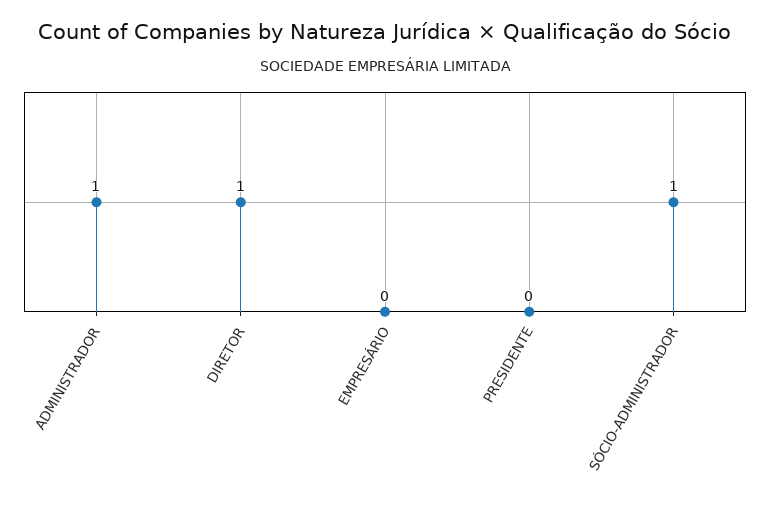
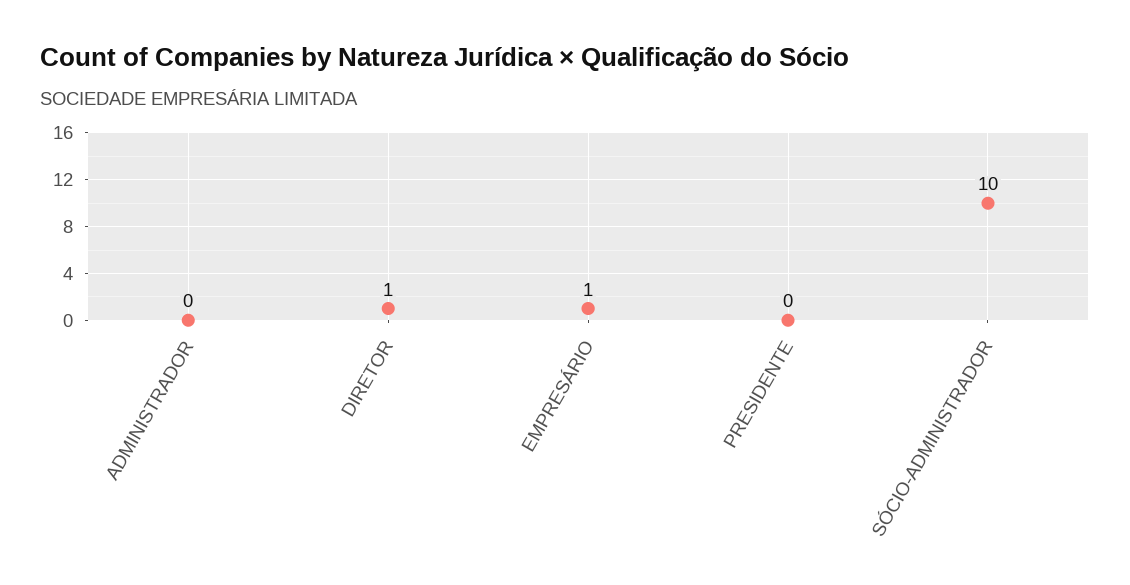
  {
-   "ADMINISTRADOR": 1,
+   "ADMINISTRADOR": 0,
    "DIRETOR": 1,
-   "EMPRESÁRIO": 0,
+   "EMPRESÁRIO": 1,
    "PRESIDENTE": 0,
-   "SÓCIO-ADMINISTRADOR": 1
+   "SÓCIO-ADMINISTRADOR": 10
  }

